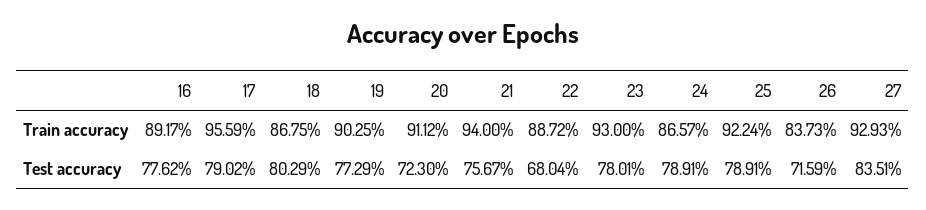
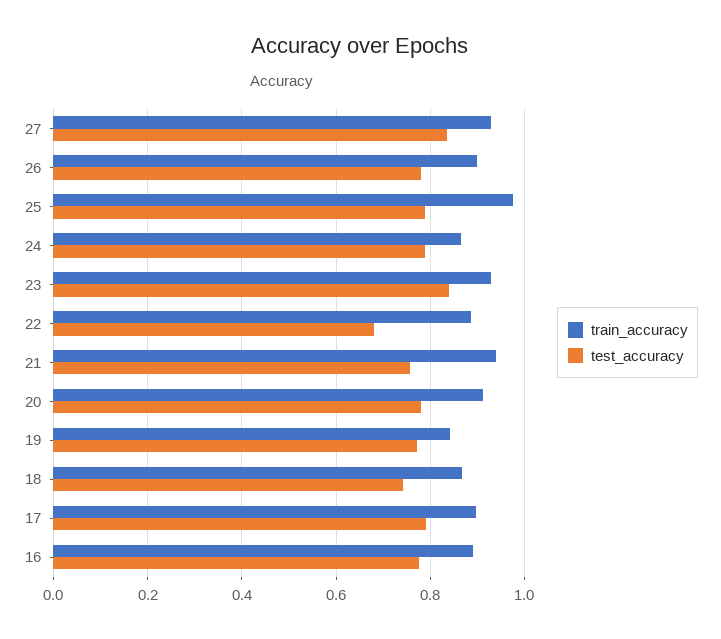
  {
    "Train accuracy": {
      "16": 0.8917,
-     "17": 0.9559,
+     "17": 0.9,
      "18": 0.8675,
-     "19": 0.9025,
+     "19": 0.84,
      "20": 0.9112,
      "21": 0.94,
      "22": 0.8872,
      "23": 0.93,
      "24": 0.8657,
-     "25": 0.9224,
+     "25": 0.98,
-     "26": 0.8373,
+     "26": 0.9,
      "27": 0.9293
    },
    "Test accuracy": {
      "16": 0.7762,
      "17": 0.7902,
-     "18": 0.8029,
+     "18": 0.74,
      "19": 0.7729,
-     "20": 0.723,
+     "20": 0.78,
      "21": 0.7567,
      "22": 0.6804,
-     "23": 0.7801,
+     "23": 0.84,
      "24": 0.7891,
      "25": 0.7891,
-     "26": 0.7159,
+     "26": 0.78,
      "27": 0.8351
    }
  }

